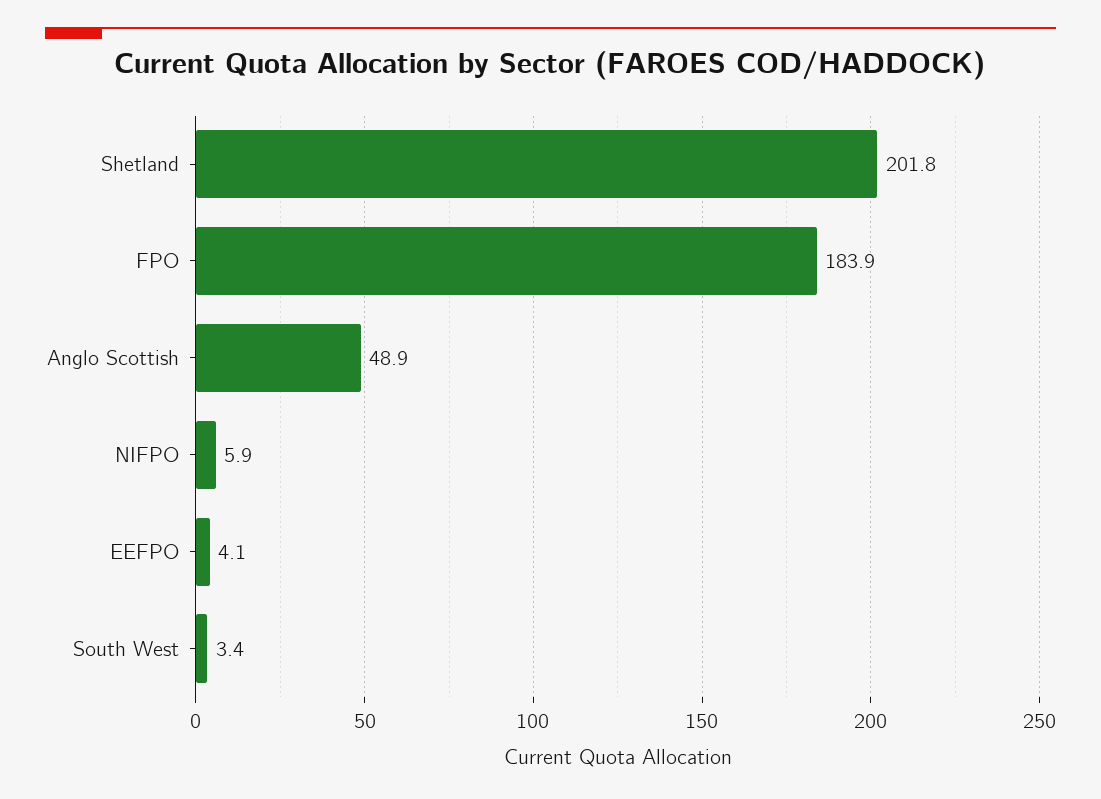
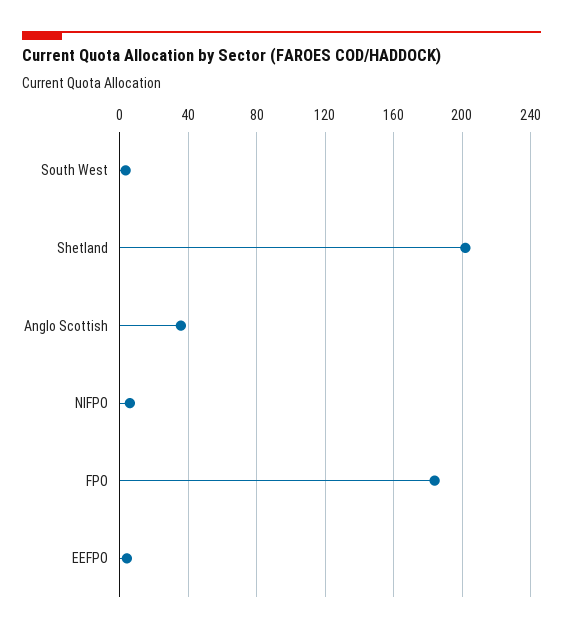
  {
    "Shetland": 201.8,
    "FPO": 183.9,
-   "Anglo Scottish": 48.9,
+   "Anglo Scottish": 35,
    "NIFPO": 5.9,
    "EEFPO": 4.1,
    "South West": 3.4
  }

